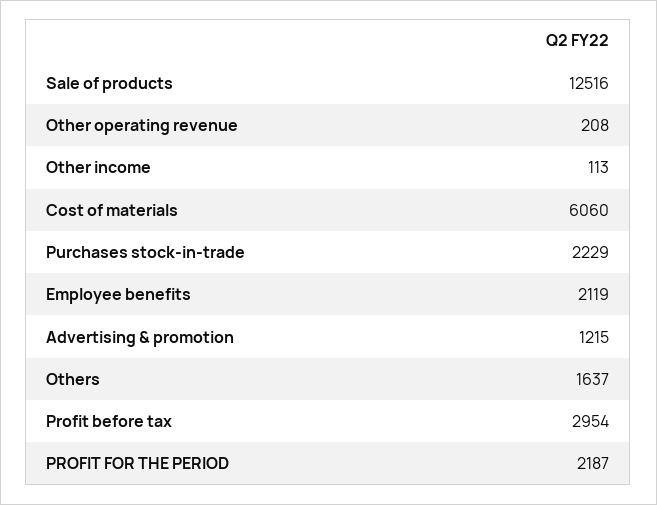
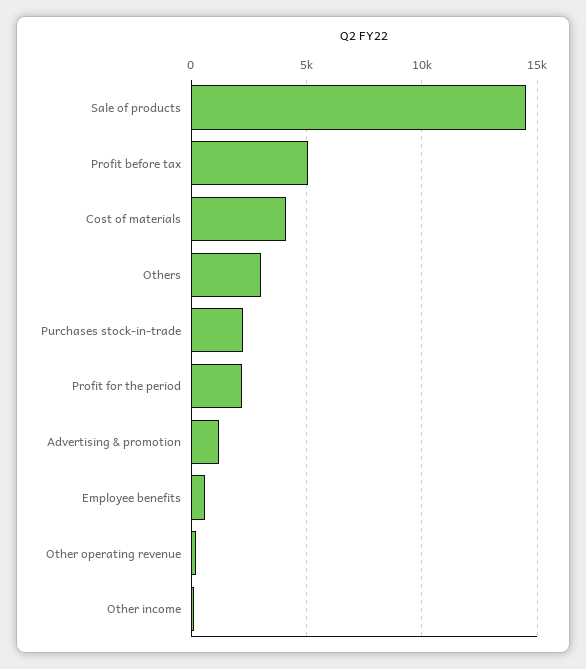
  {
-   "Sale of products": 12516,
+   "Sale of products": 14500,
    "Other operating revenue": 208,
    "Other income": 113,
-   "Cost of materials": 6060,
+   "Cost of materials": 4000,
    "Purchases stock-in-trade": 2229,
-   "Employee benefits": 2119,
+   "Employee benefits": 500,
    "Advertising & promotion": 1215,
-   "Others": 1637,
+   "Others": 3000,
-   "Profit before tax": 2954,
+   "Profit before tax": 5000,
    "PROFIT FOR THE PERIOD": 2187
  }

